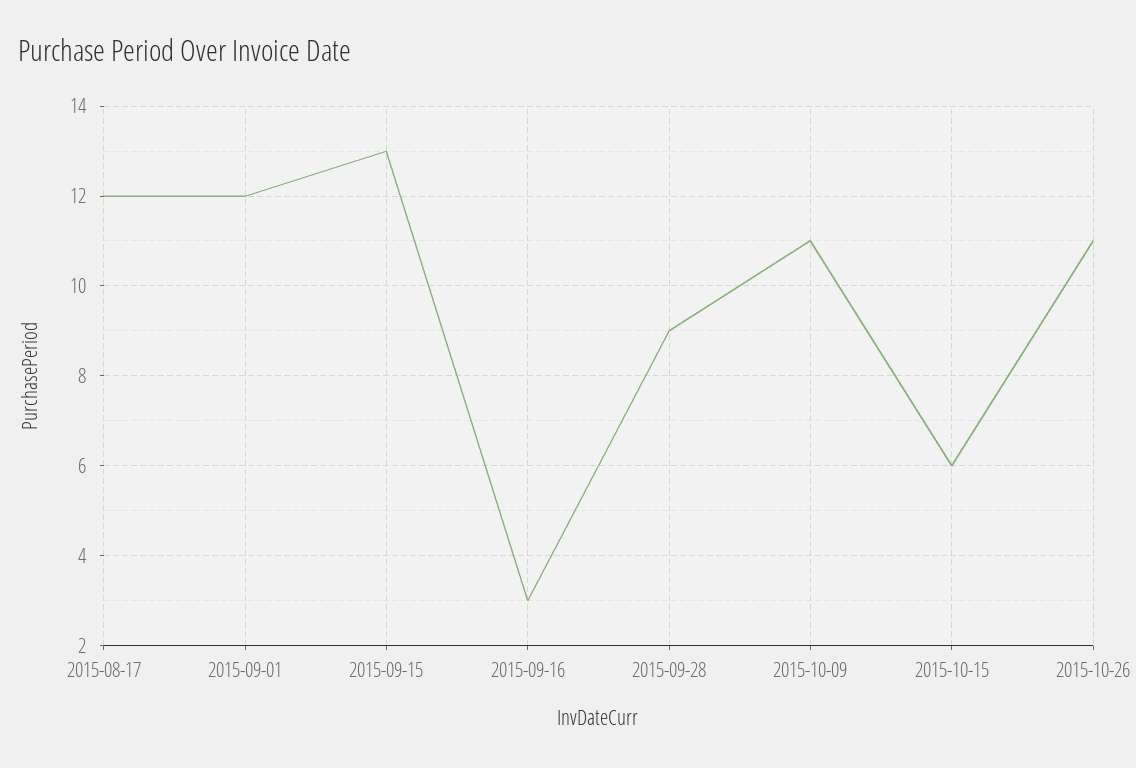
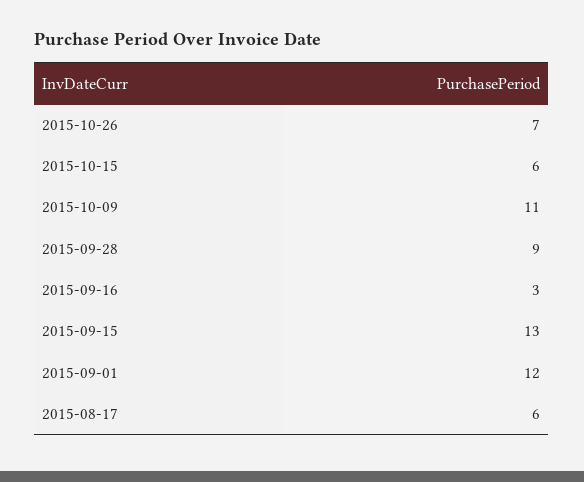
  {
-   "2015-08-17": 12,
+   "2015-08-17": 6,
    "2015-09-01": 12,
    "2015-09-15": 13,
    "2015-09-16": 3,
    "2015-09-28": 9,
    "2015-10-09": 11,
    "2015-10-15": 6,
-   "2015-10-26": 11
+   "2015-10-26": 7
  }

